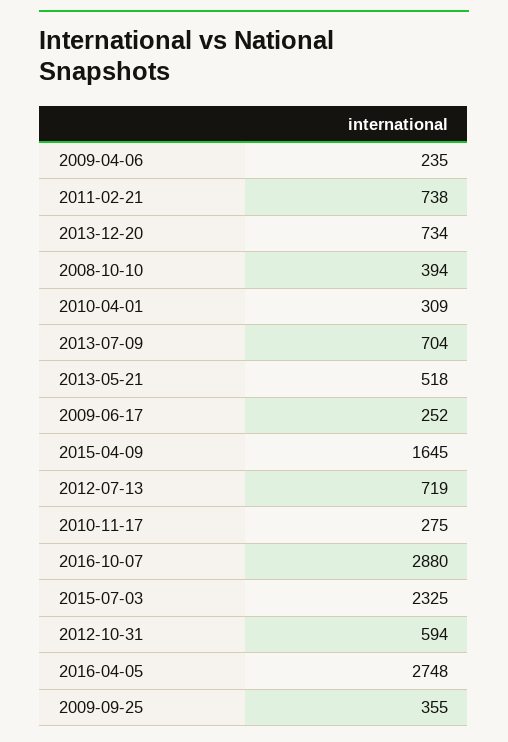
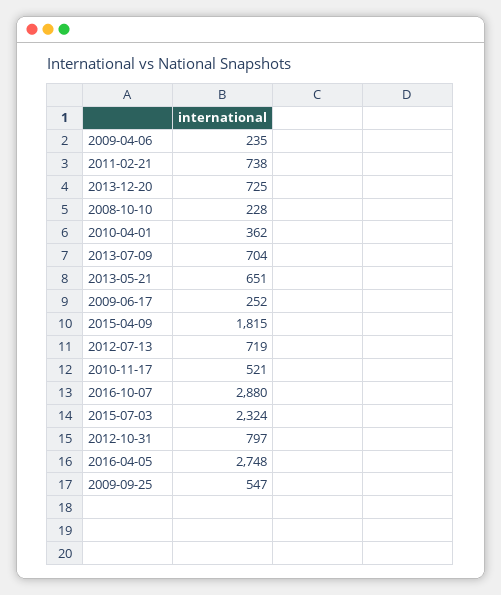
  {
    "2009-04-06": 235,
    "2011-02-21": 738,
-   "2013-12-20": 734,
+   "2013-12-20": 725,
-   "2008-10-10": 394,
+   "2008-10-10": 228,
-   "2010-04-01": 309,
+   "2010-04-01": 362,
    "2013-07-09": 704,
-   "2013-05-21": 518,
+   "2013-05-21": 651,
    "2009-06-17": 252,
-   "2015-04-09": 1645,
+   "2015-04-09": 1815,
    "2012-07-13": 719,
-   "2010-11-17": 275,
+   "2010-11-17": 521,
    "2016-10-07": 2880,
-   "2015-07-03": 2325,
+   "2015-07-03": 2324,
-   "2012-10-31": 594,
+   "2012-10-31": 797,
    "2016-04-05": 2748,
-   "2009-09-25": 355
+   "2009-09-25": 547
  }

